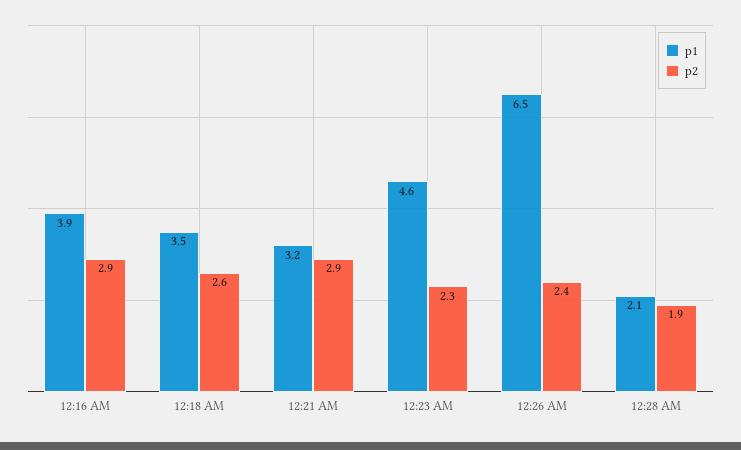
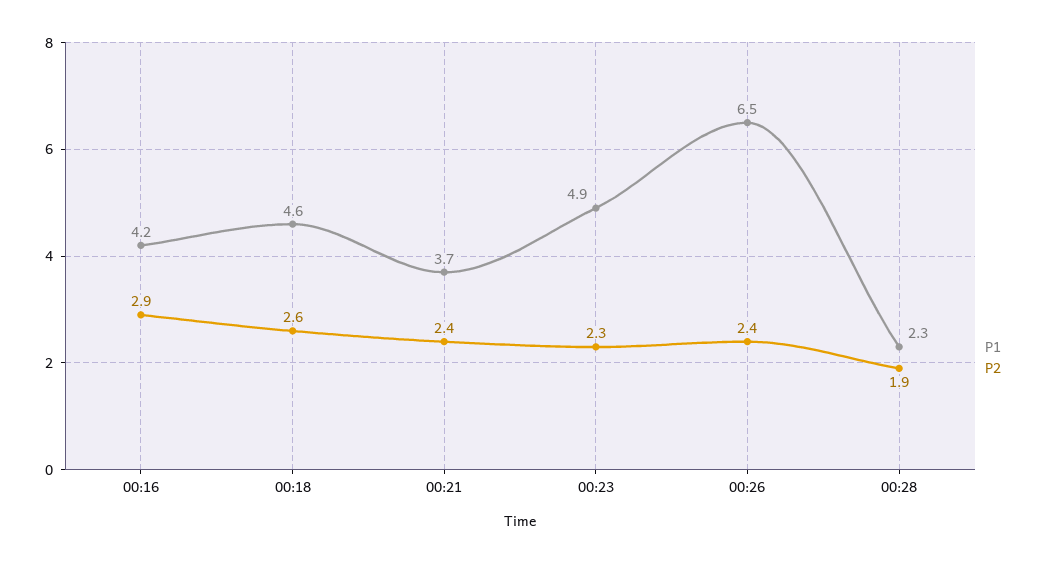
  {
    "p1": {
-     "12:16 AM": 3.9,
+     "12:16 AM": 4.2,
-     "12:18 AM": 3.5,
+     "12:18 AM": 4.6,
-     "12:21 AM": 3.2,
+     "12:21 AM": 3.7,
-     "12:23 AM": 4.6,
+     "12:23 AM": 4.9,
      "12:26 AM": 6.5,
-     "12:28 AM": 2.1
+     "12:28 AM": 2.3
    },
    "p2": {
      "12:16 AM": 2.9,
      "12:18 AM": 2.6,
-     "12:21 AM": 2.9,
+     "12:21 AM": 2.4,
      "12:23 AM": 2.3,
      "12:26 AM": 2.4,
      "12:28 AM": 1.9
    }
  }

